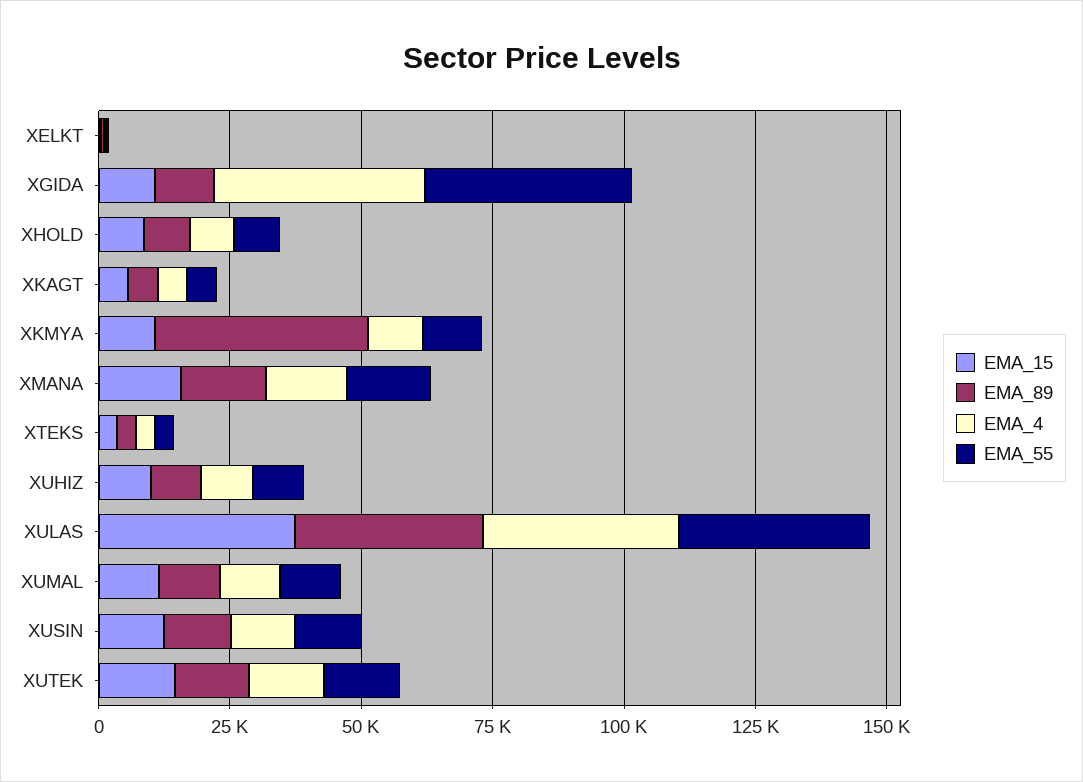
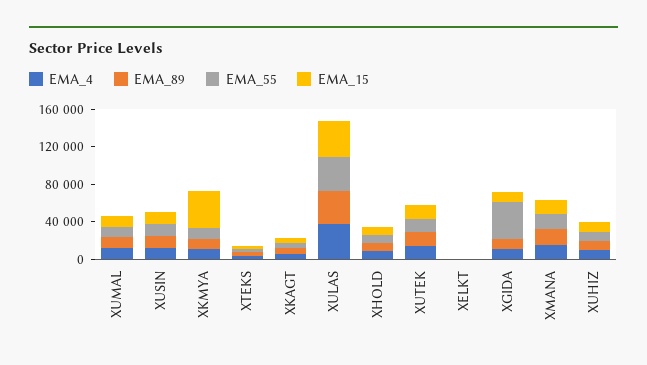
  {
    "EMA_15": {
      "XELKT": 0,
      "XGIDA": 10000,
      "XHOLD": 10000,
      "XKAGT": 5000,
-     "XKMYA": 10000,
+     "XKMYA": 40000,
      "XMANA": 15000,
      "XTEKS": 5000,
      "XUHIZ": 10000,
      "XULAS": 35000,
      "XUMAL": 10000,
      "XUSIN": 10000,
      "XUTEK": 15000
    },
    "EMA_89": {
      "XELKT": 0,
      "XGIDA": 10000,
      "XHOLD": 10000,
      "XKAGT": 5000,
-     "XKMYA": 40000,
+     "XKMYA": 10000,
      "XMANA": 15000,
      "XTEKS": 5000,
      "XUHIZ": 10000,
      "XULAS": 35000,
      "XUMAL": 10000,
      "XUSIN": 15000,
      "XUTEK": 15000
    },
    "EMA_4": {
      "XELKT": 0,
-     "XGIDA": 40000,
+     "XGIDA": 10000,
      "XHOLD": 10000,
      "XKAGT": 5000,
      "XKMYA": 10000,
      "XMANA": 15000,
      "XTEKS": 5000,
      "XUHIZ": 10000,
      "XULAS": 35000,
      "XUMAL": 10000,
      "XUSIN": 10000,
      "XUTEK": 15000
    },
    "EMA_55": {
      "XELKT": 0,
      "XGIDA": 40000,
      "XHOLD": 10000,
      "XKAGT": 5000,
      "XKMYA": 10000,
      "XMANA": 15000,
      "XTEKS": 5000,
      "XUHIZ": 10000,
      "XULAS": 35000,
      "XUMAL": 10000,
      "XUSIN": 15000,
      "XUTEK": 15000
    }
  }

